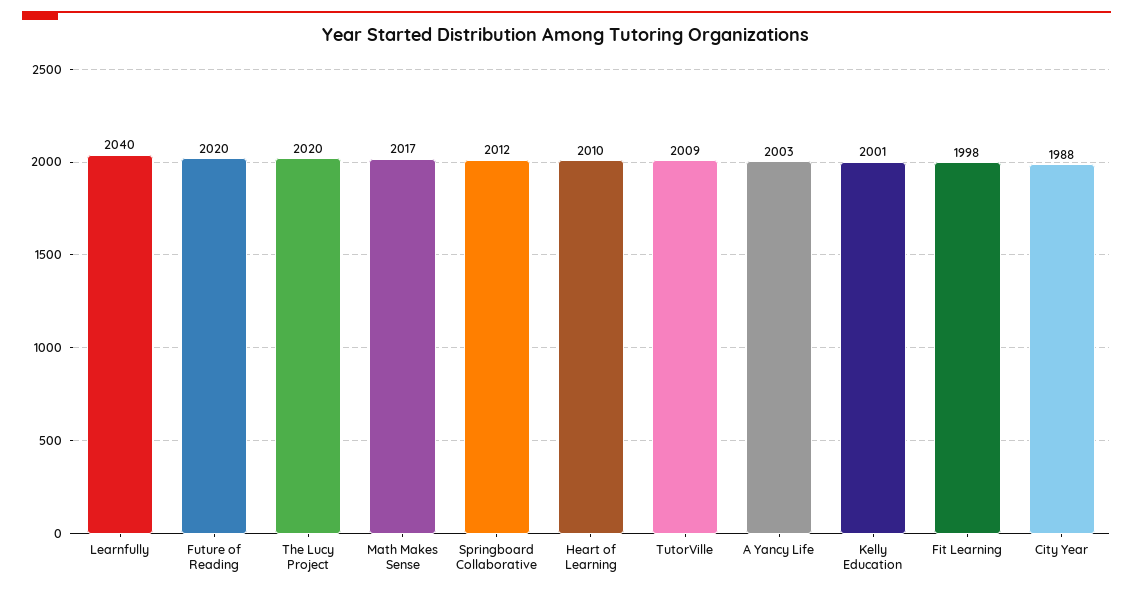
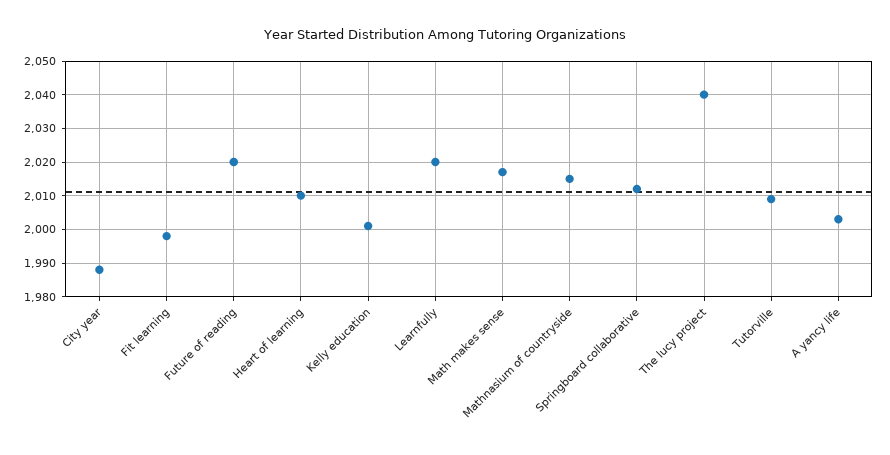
  {
-   "Learnfully": 2040,
+   "Learnfully": 2020,
    "Future of Reading": 2020,
-   "The Lucy Project": 2020,
+   "The Lucy Project": 2040,
    "Math Makes Sense": 2017,
    "Springboard Collaborative": 2012,
    "Heart of Learning": 2010,
    "TutorVille": 2009,
    "A Yancy Life": 2003,
    "Kelly Education": 2001,
    "Fit Learning": 1998,
-   "City Year": 1988
+   "City Year": 1988,
+   "Mathnasium of countryside": 2015
  }

